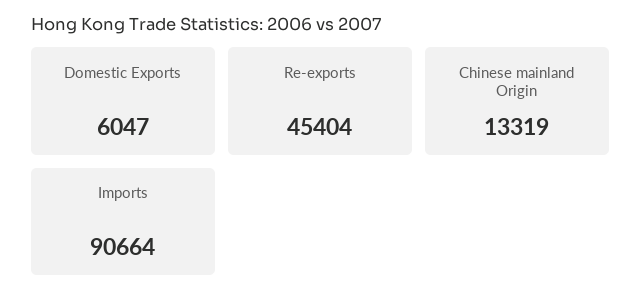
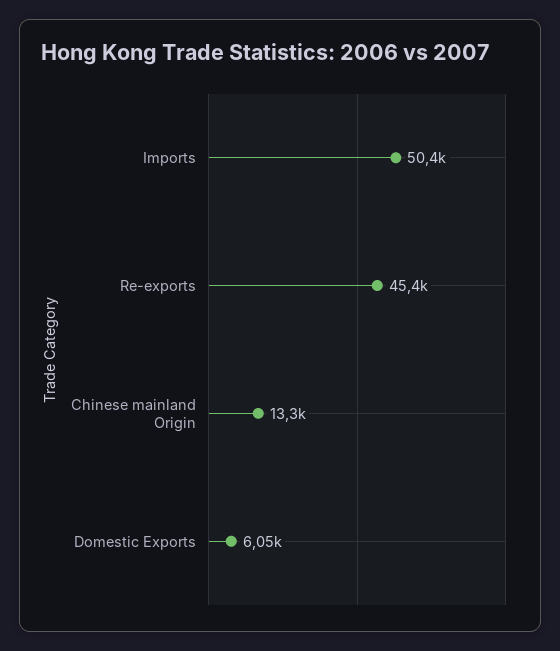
  {
    "Domestic Exports": 6047,
    "Re-exports": 45404,
    "Chinese mainland Origin": 13319,
-   "Imports": 90664
+   "Imports": 50400
  }

